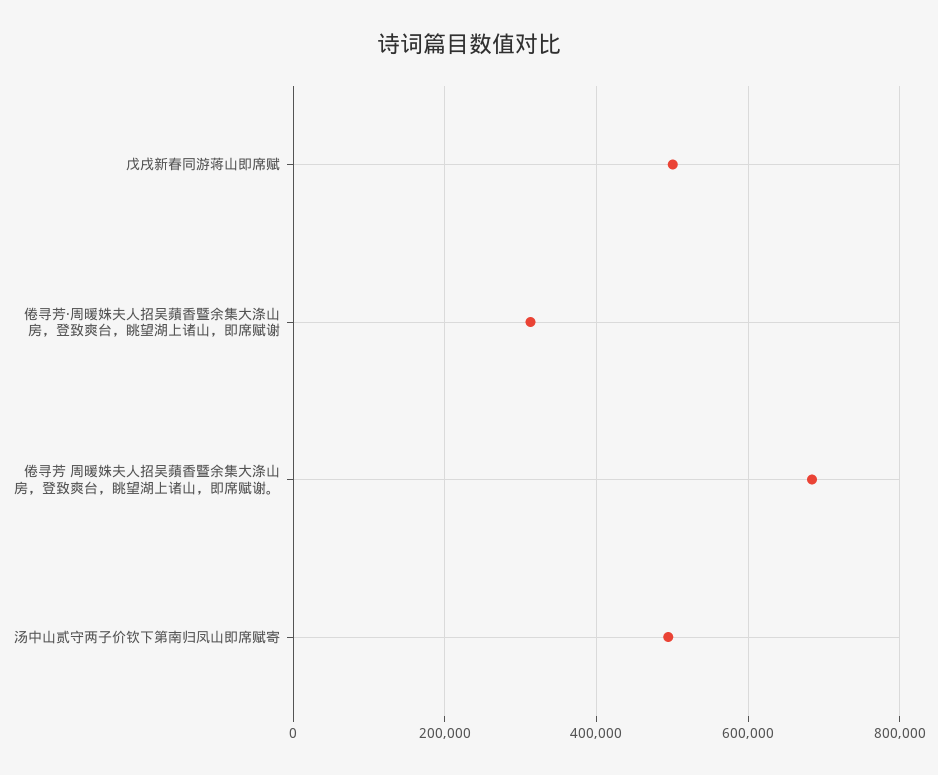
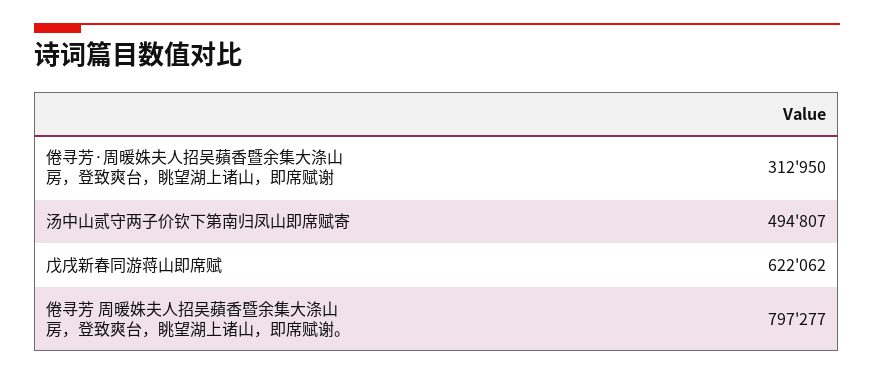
  {
-   "戊戌新春同游蒋山即席赋": 500000,
+   "戊戌新春同游蒋山即席赋": 622062,
    "倦寻芳·周暖姝夫人招吴蘋香暨余集大涤山房，登致爽台，眺望湖上诸山，即席赋谢": 312950,
-   "倦寻芳 周暖姝夫人招吴蘋香暨余集大涤山房，登致爽台，眺望湖上诸山，即席赋谢。": 680000,
+   "倦寻芳 周暖姝夫人招吴蘋香暨余集大涤山房，登致爽台，眺望湖上诸山，即席赋谢。": 797277,
    "汤中山贰守两子价钦下第南归凤山即席赋寄": 494807
  }

